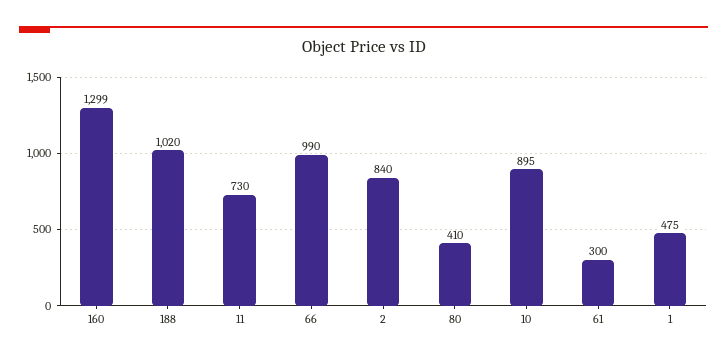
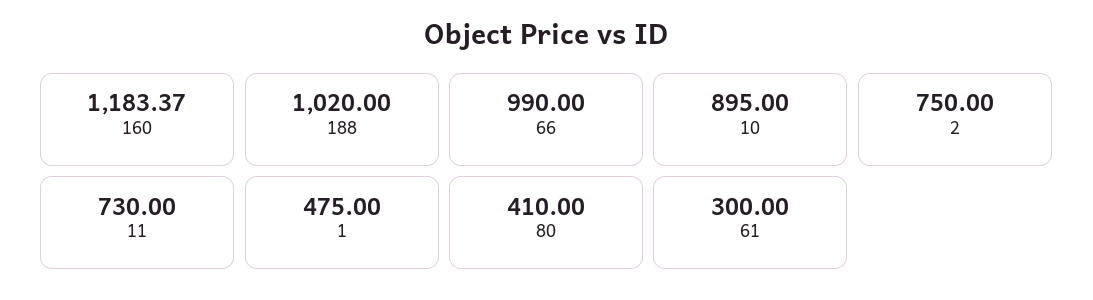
  {
-   "160": 1299,
+   "160": 1183.37,
    "188": 1020,
    "11": 730,
    "66": 990,
-   "2": 840,
+   "2": 750,
    "80": 410,
    "10": 895,
    "61": 300,
    "1": 475
  }

